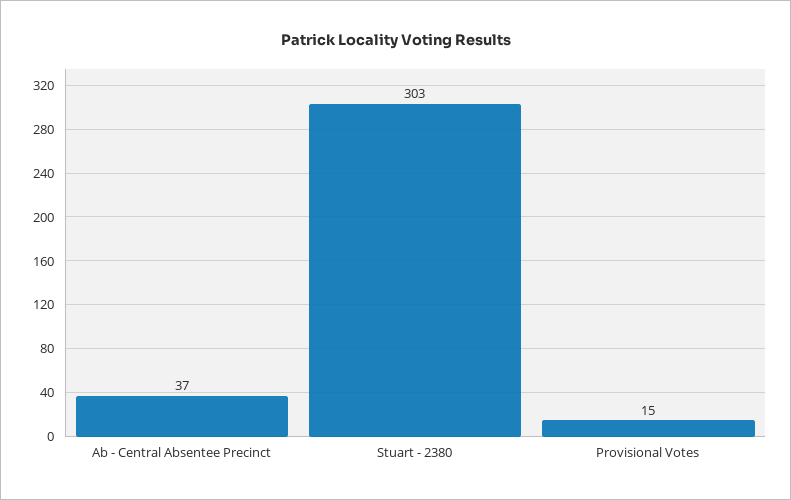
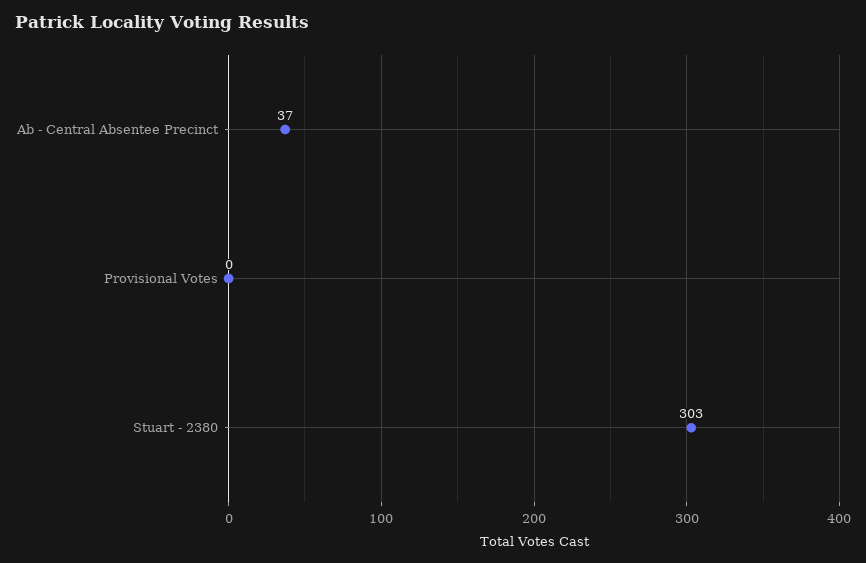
  {
    "Ab - Central Absentee Precinct": 37,
    "Stuart - 2380": 303,
-   "Provisional Votes": 15
+   "Provisional Votes": 0
  }

